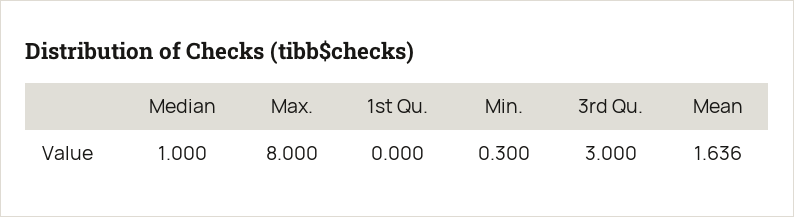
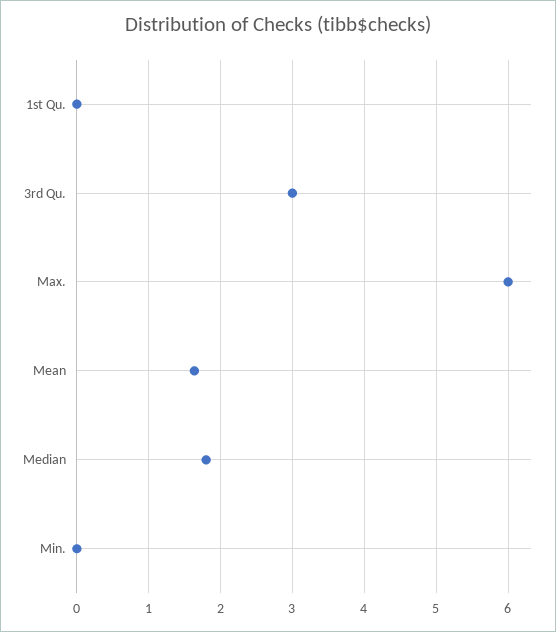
  {
-   "Median": 1,
+   "Median": 1.8,
-   "Max.": 8,
+   "Max.": 6,
    "1st Qu.": 0,
-   "Min.": 0.3,
+   "Min.": 0,
    "3rd Qu.": 3,
    "Mean": 1.636
  }

